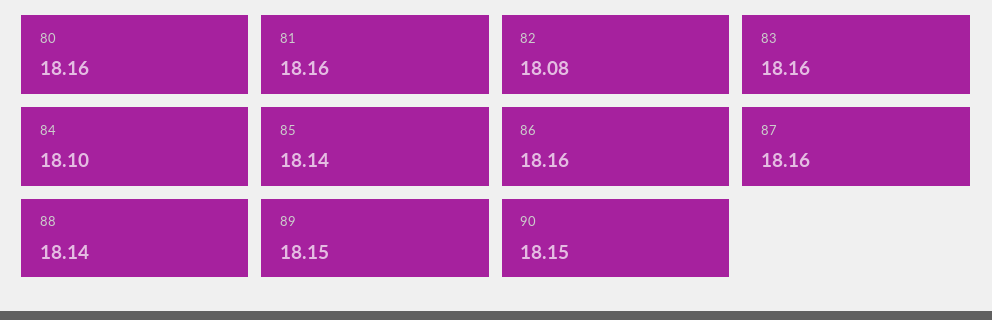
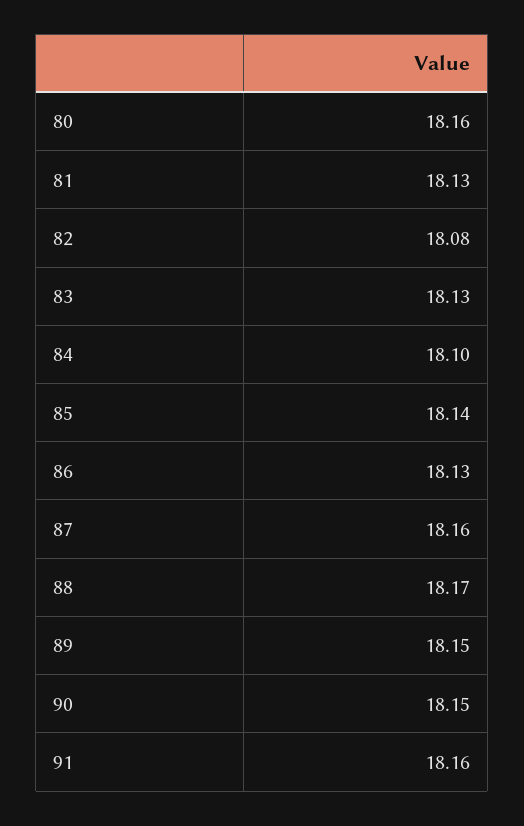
  {
    "80": 18.16,
-   "81": 18.16,
+   "81": 18.13,
    "82": 18.08,
-   "83": 18.16,
+   "83": 18.13,
    "84": 18.1,
    "85": 18.14,
-   "86": 18.16,
+   "86": 18.13,
    "87": 18.16,
-   "88": 18.14,
+   "88": 18.17,
    "89": 18.15,
-   "90": 18.15
+   "90": 18.15,
+   "91": 18.16
  }

